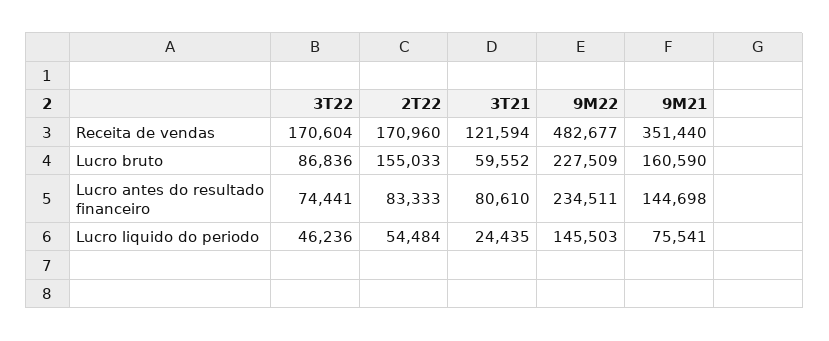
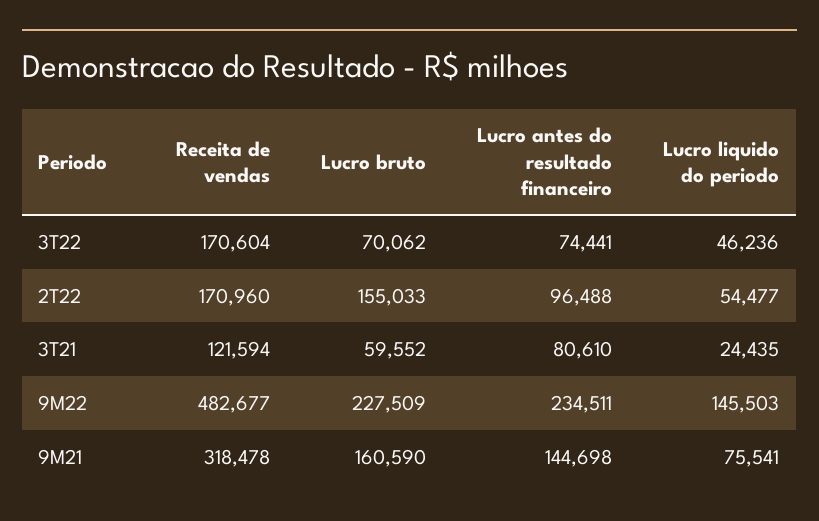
  {
    "3T22": {
      "Receita de vendas": 170604,
-     "Lucro bruto": 86836,
+     "Lucro bruto": 70062,
      "Lucro antes do resultado financeiro": 74441,
      "Lucro liquido do periodo": 46236
    },
    "2T22": {
      "Receita de vendas": 170960,
      "Lucro bruto": 155033,
-     "Lucro antes do resultado financeiro": 83333,
+     "Lucro antes do resultado financeiro": 96488,
-     "Lucro liquido do periodo": 54484
+     "Lucro liquido do periodo": 54477
    },
    "3T21": {
      "Receita de vendas": 121594,
      "Lucro bruto": 59552,
      "Lucro antes do resultado financeiro": 80610,
      "Lucro liquido do periodo": 24435
    },
    "9M22": {
      "Receita de vendas": 482677,
      "Lucro bruto": 227509,
      "Lucro antes do resultado financeiro": 234511,
      "Lucro liquido do periodo": 145503
    },
    "9M21": {
-     "Receita de vendas": 351440,
+     "Receita de vendas": 318478,
      "Lucro bruto": 160590,
      "Lucro antes do resultado financeiro": 144698,
      "Lucro liquido do periodo": 75541
    }
  }

